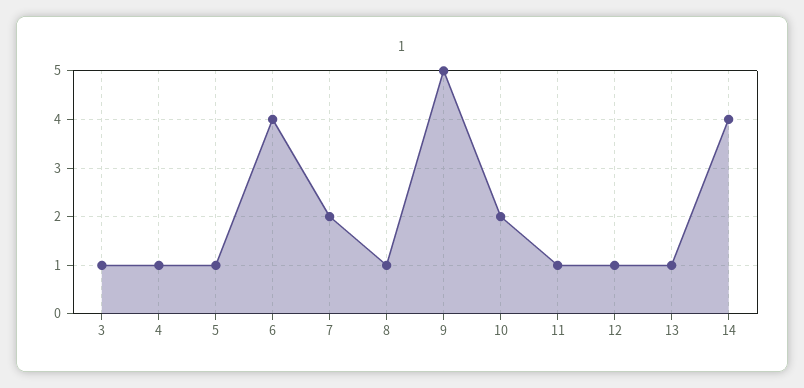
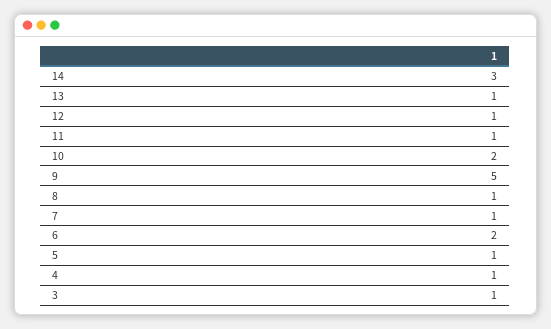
  {
    "3": 1,
    "4": 1,
    "5": 1,
-   "6": 4,
+   "6": 2,
-   "7": 2,
+   "7": 1,
    "8": 1,
    "9": 5,
    "10": 2,
    "11": 1,
    "12": 1,
    "13": 1,
-   "14": 4
+   "14": 3
  }

